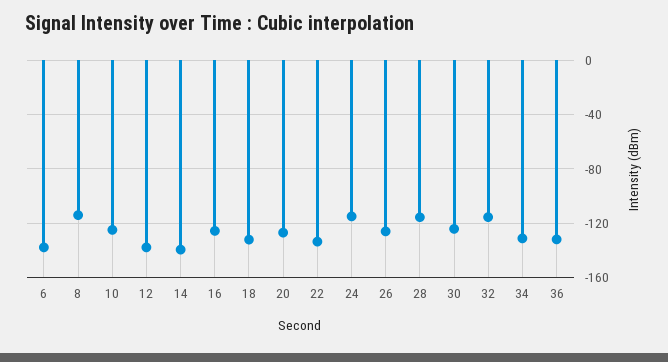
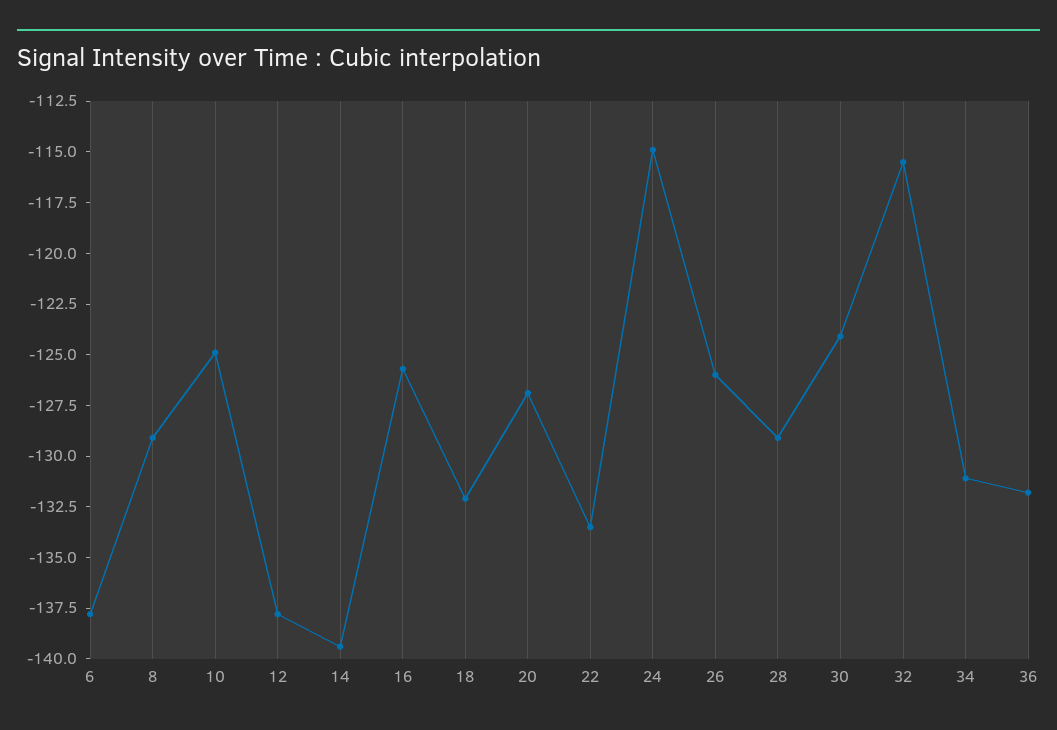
  {
    "6": -138,
-   "8": -115,
+   "8": -129,
    "10": -125,
    "12": -138,
    "14": -139.5,
    "16": -125.5,
    "18": -132,
    "20": -127,
    "22": -133.5,
    "24": -115,
    "26": -126,
-   "28": -115,
+   "28": -129,
    "30": -124,
    "32": -115.5,
    "34": -131,
    "36": -132
  }

